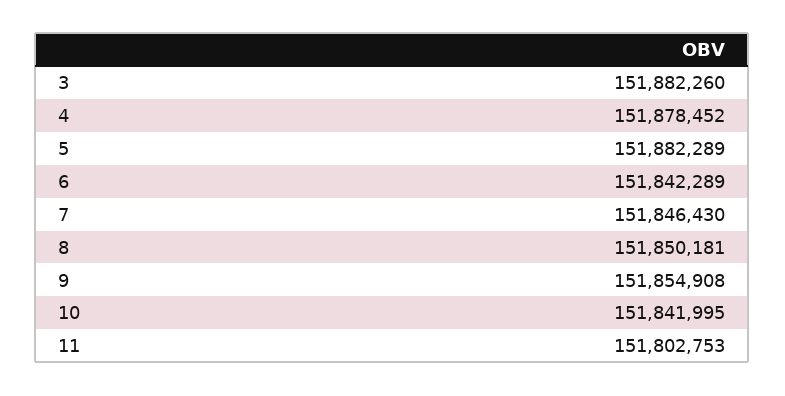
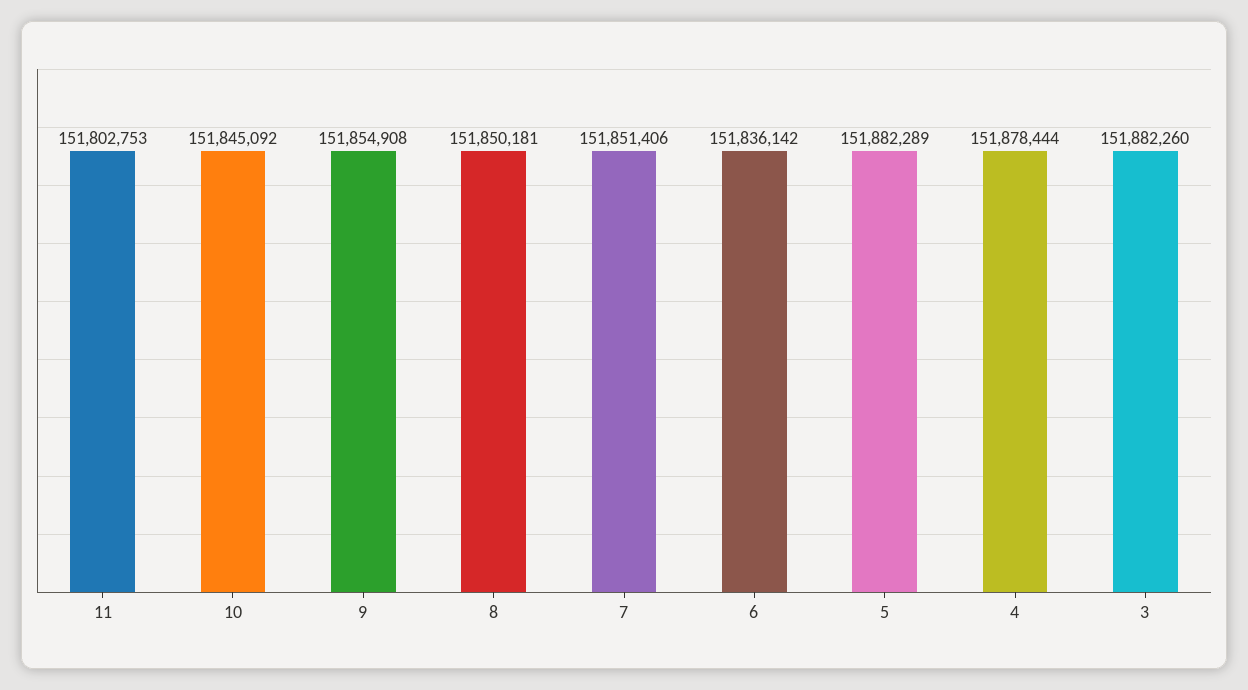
  {
    "3": 151882260,
-   "4": 151878452,
+   "4": 151878444,
    "5": 151882289,
-   "6": 151842289,
+   "6": 151836142,
-   "7": 151846430,
+   "7": 151851406,
    "8": 151850181,
    "9": 151854908,
-   "10": 151841995,
+   "10": 151845092,
    "11": 151802753
  }

